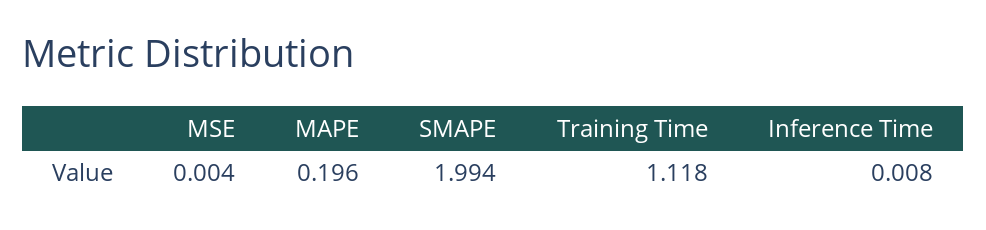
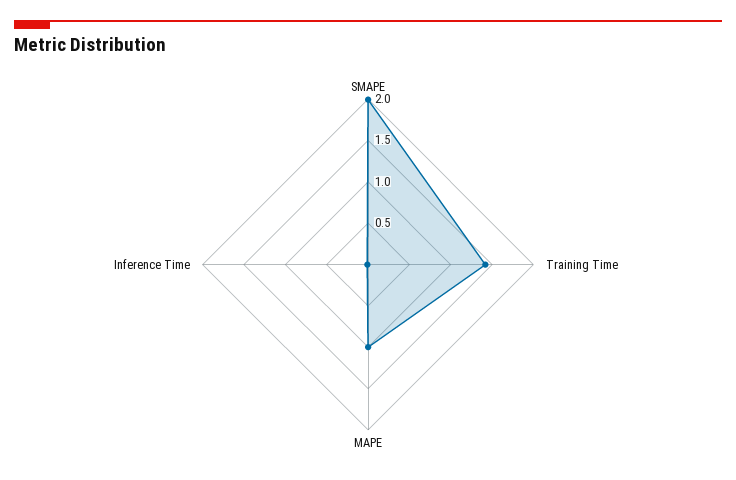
  {
-   "MSE": 0.004,
-   "MAPE": 0.196,
+   "MAPE": 1,
    "SMAPE": 1.994,
-   "Training Time": 1.118,
+   "Training Time": 1.4,
    "Inference Time": 0.008
  }

